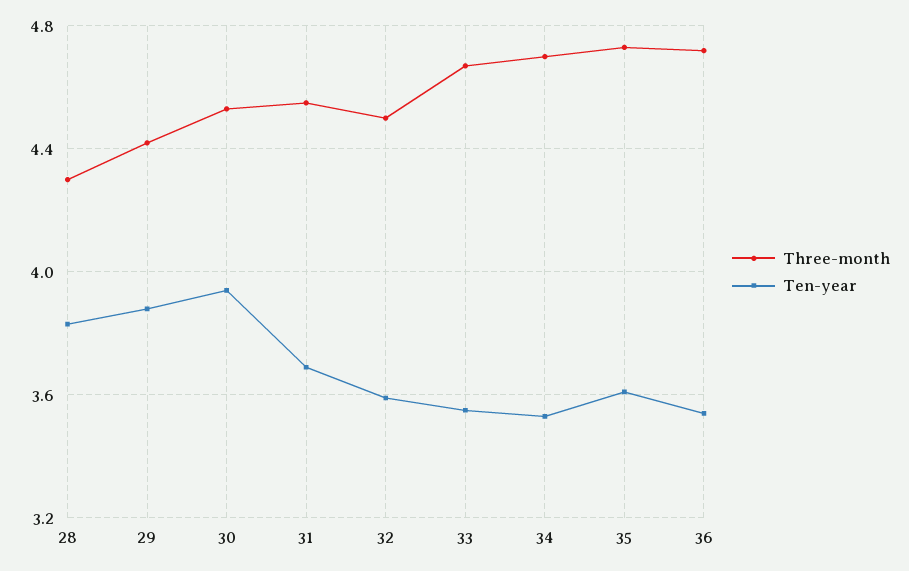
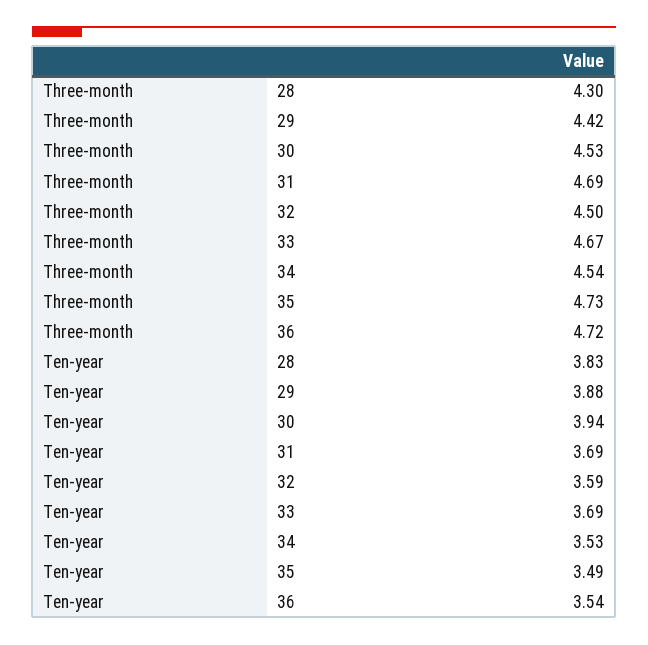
  {
    "Three-month": {
      "28": 4.3,
      "29": 4.42,
      "30": 4.53,
-     "31": 4.55,
+     "31": 4.69,
      "32": 4.5,
      "33": 4.67,
-     "34": 4.7,
+     "34": 4.54,
      "35": 4.73,
      "36": 4.72
    },
    "Ten-year": {
      "28": 3.83,
      "29": 3.88,
      "30": 3.94,
      "31": 3.69,
      "32": 3.59,
-     "33": 3.55,
+     "33": 3.69,
      "34": 3.53,
-     "35": 3.6,
+     "35": 3.49,
      "36": 3.54
    }
  }

